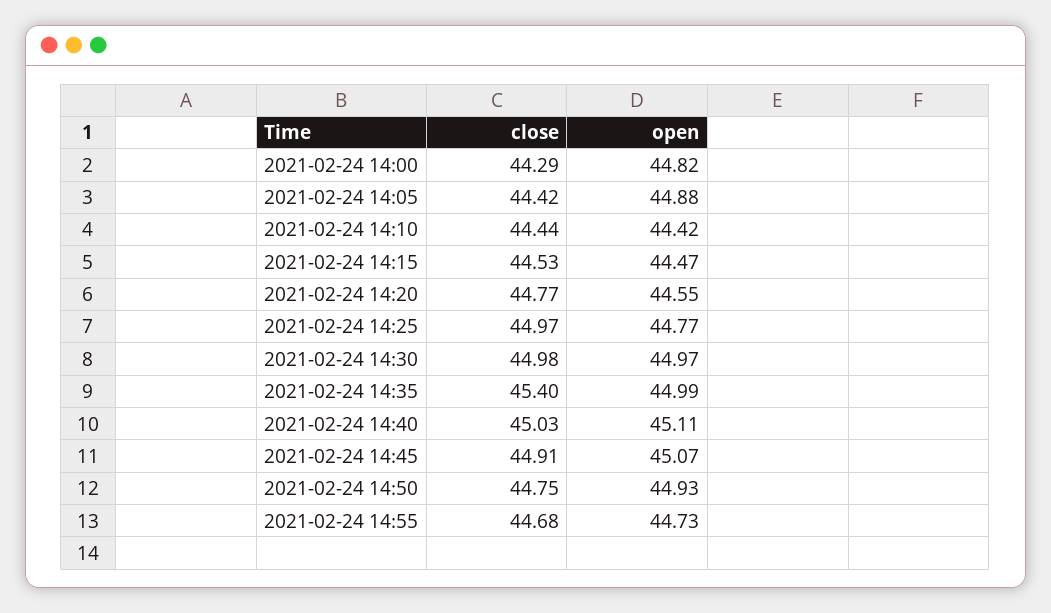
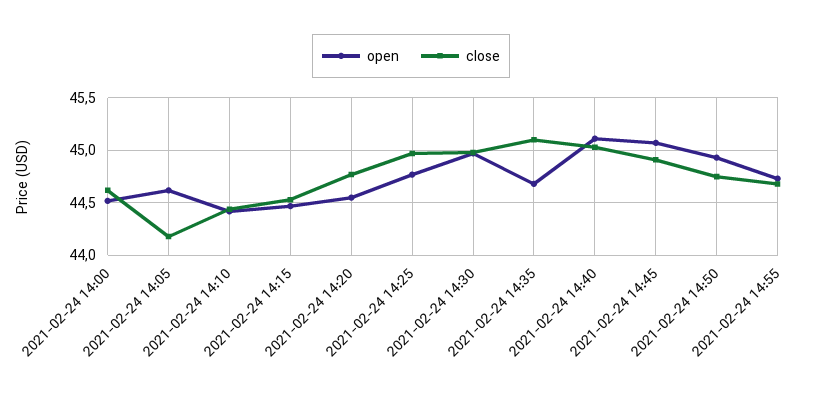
  {
    "close": {
-     "2021-02-24 14:00": 44.29,
+     "2021-02-24 14:00": 44.6,
-     "2021-02-24 14:05": 44.42,
+     "2021-02-24 14:05": 44.2,
      "2021-02-24 14:10": 44.44,
      "2021-02-24 14:15": 44.53,
      "2021-02-24 14:20": 44.77,
      "2021-02-24 14:25": 44.97,
      "2021-02-24 14:30": 44.98,
-     "2021-02-24 14:35": 45.4,
+     "2021-02-24 14:35": 45.1,
      "2021-02-24 14:40": 45.03,
      "2021-02-24 14:45": 44.91,
      "2021-02-24 14:50": 44.75,
      "2021-02-24 14:55": 44.68
    },
    "open": {
-     "2021-02-24 14:00": 44.82,
+     "2021-02-24 14:00": 44.5,
-     "2021-02-24 14:05": 44.88,
+     "2021-02-24 14:05": 44.6,
      "2021-02-24 14:10": 44.42,
      "2021-02-24 14:15": 44.47,
      "2021-02-24 14:20": 44.55,
      "2021-02-24 14:25": 44.77,
      "2021-02-24 14:30": 44.97,
-     "2021-02-24 14:35": 44.99,
+     "2021-02-24 14:35": 44.7,
      "2021-02-24 14:40": 45.11,
      "2021-02-24 14:45": 45.07,
      "2021-02-24 14:50": 44.93,
      "2021-02-24 14:55": 44.73
    }
  }

